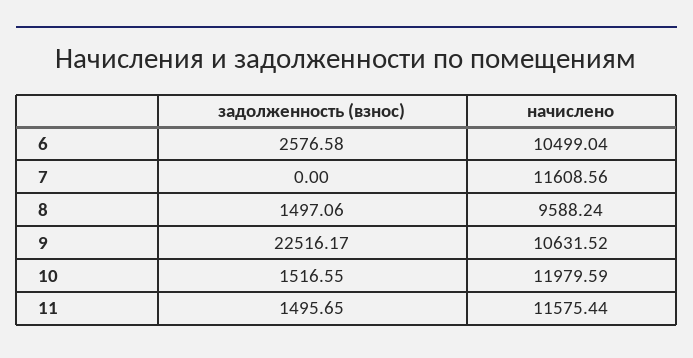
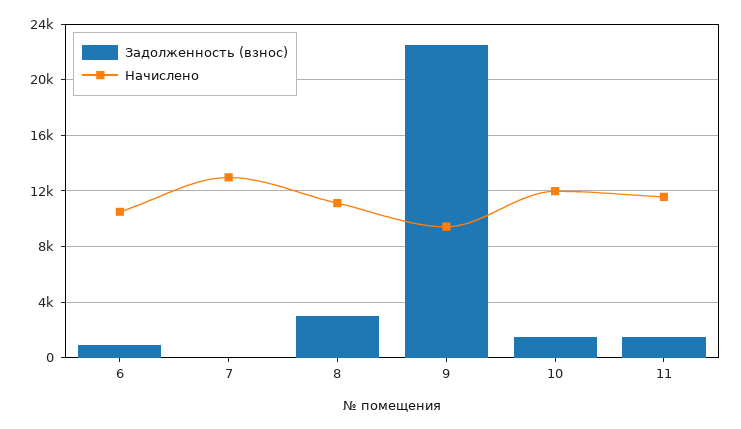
  {
    "задолженность (взнос)": {
-     "6": 2576.58,
+     "6": 1000,
      "7": 0,
-     "8": 1497.06,
+     "8": 3000,
      "9": 22516.17,
      "10": 1516.55,
      "11": 1495.65
    },
    "начислено": {
      "6": 10499.04,
-     "7": 11608.56,
+     "7": 13000,
-     "8": 9588.24,
+     "8": 11000,
-     "9": 10631.52,
+     "9": 9500,
      "10": 11979.59,
      "11": 11575.44
    }
  }

